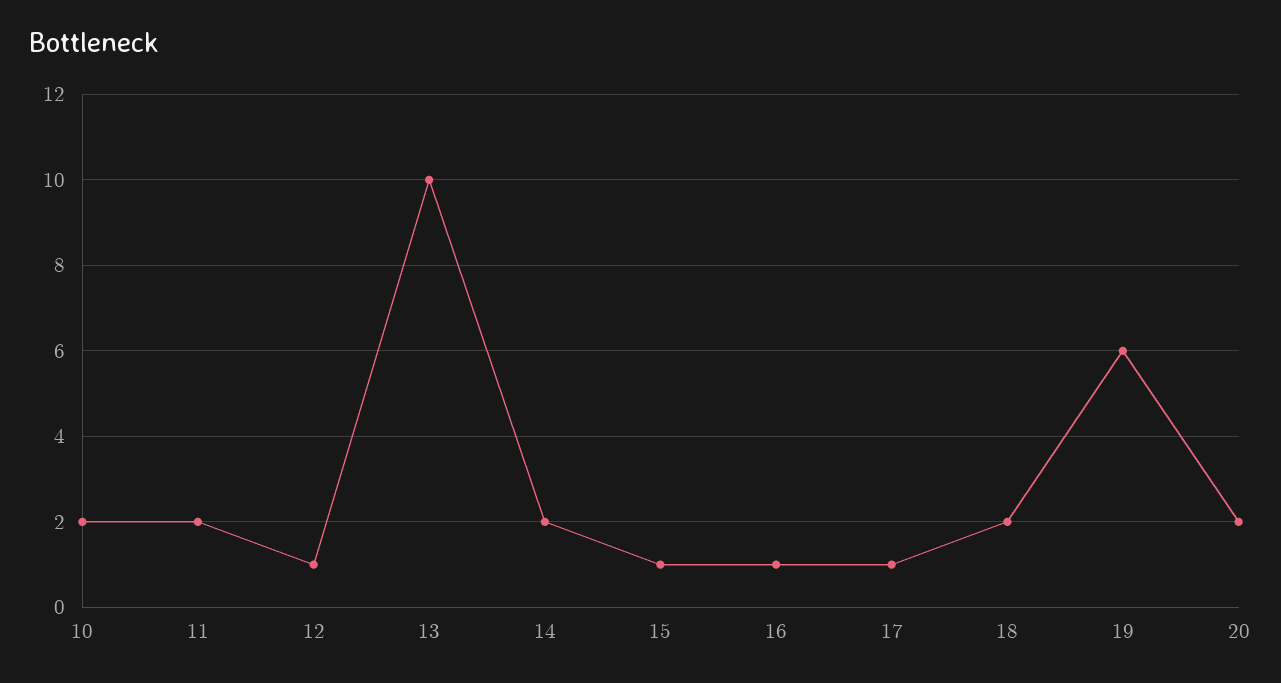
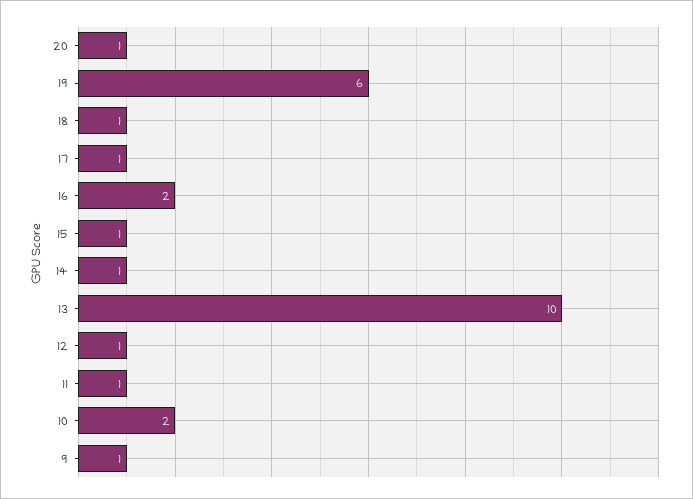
  {
    "10": 2,
-   "11": 2,
+   "11": 1,
    "12": 1,
    "13": 10,
-   "14": 2,
+   "14": 1,
    "15": 1,
-   "16": 1,
+   "16": 2,
    "17": 1,
-   "18": 2,
+   "18": 1,
    "19": 6,
-   "20": 2
+   "20": 1,
+   "9": 1
  }

